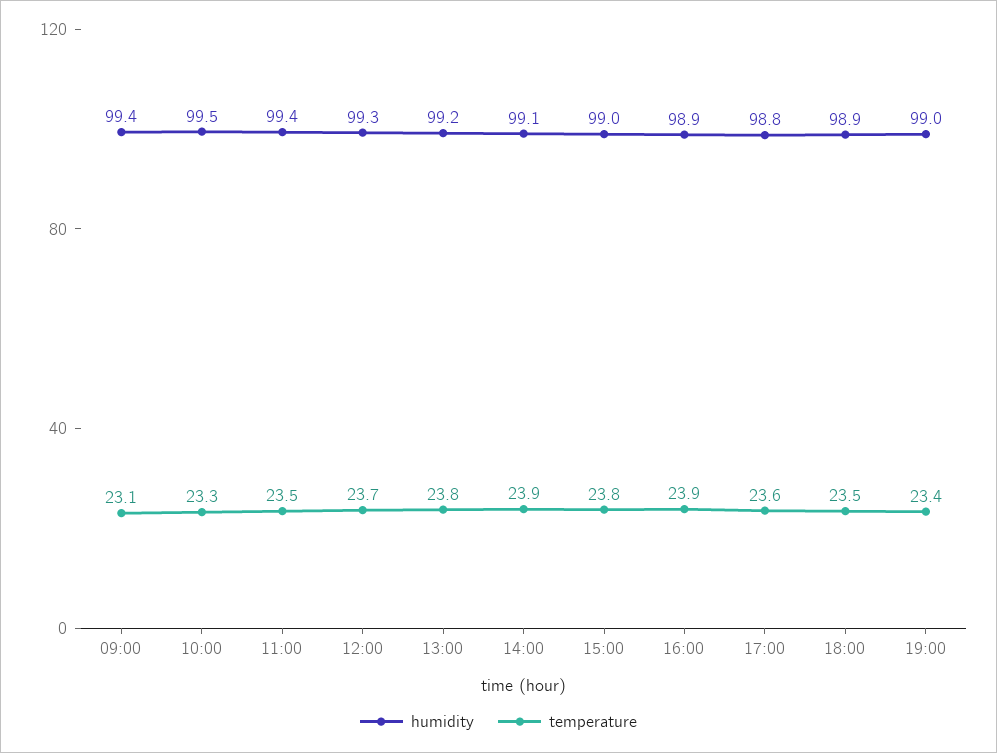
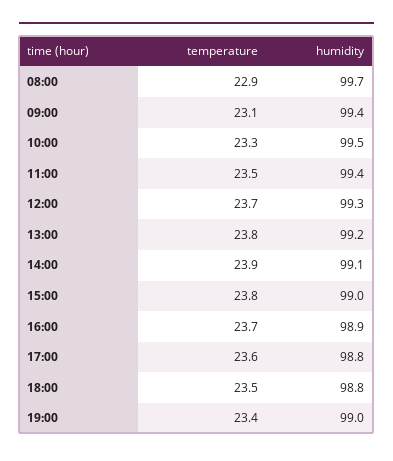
  {
    "humidity": {
      "09:00": 99.4,
      "10:00": 99.5,
      "11:00": 99.4,
      "12:00": 99.3,
      "13:00": 99.2,
      "14:00": 99.1,
      "15:00": 99,
      "16:00": 98.9,
      "17:00": 98.8,
-     "18:00": 98.9,
+     "18:00": 98.8,
-     "19:00": 99
+     "19:00": 99,
+     "08:00": 99.7
    },
    "temperature": {
      "09:00": 23.1,
      "10:00": 23.3,
      "11:00": 23.5,
      "12:00": 23.7,
      "13:00": 23.8,
      "14:00": 23.9,
      "15:00": 23.8,
-     "16:00": 23.9,
+     "16:00": 23.7,
      "17:00": 23.6,
      "18:00": 23.5,
-     "19:00": 23.4
+     "19:00": 23.4,
+     "08:00": 22.9
    }
  }

